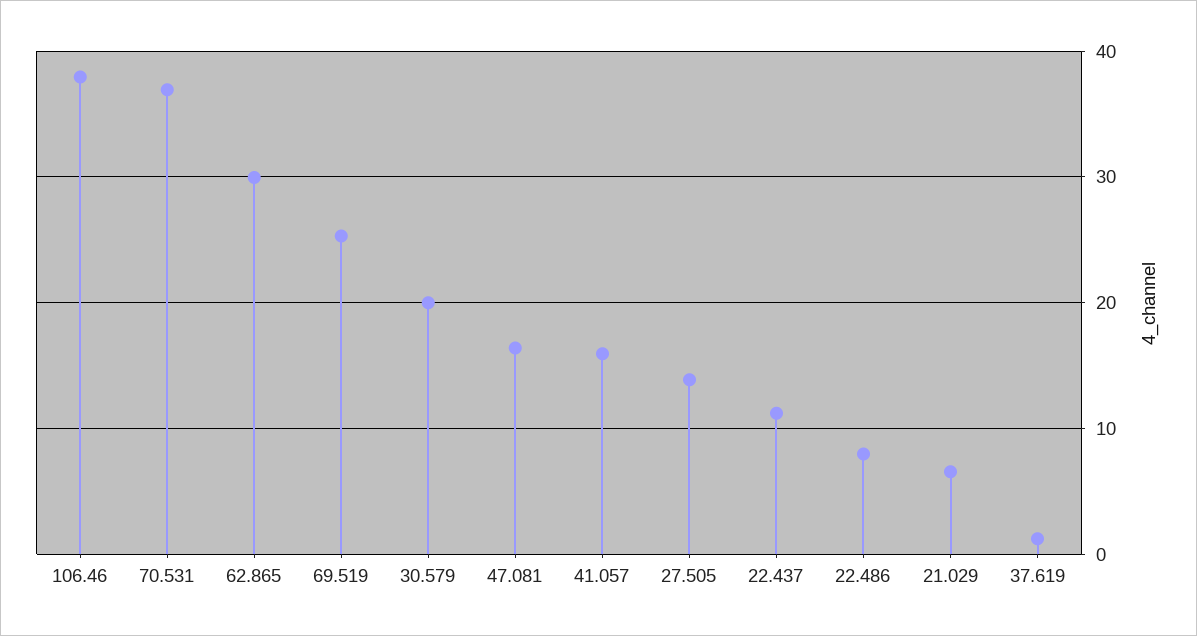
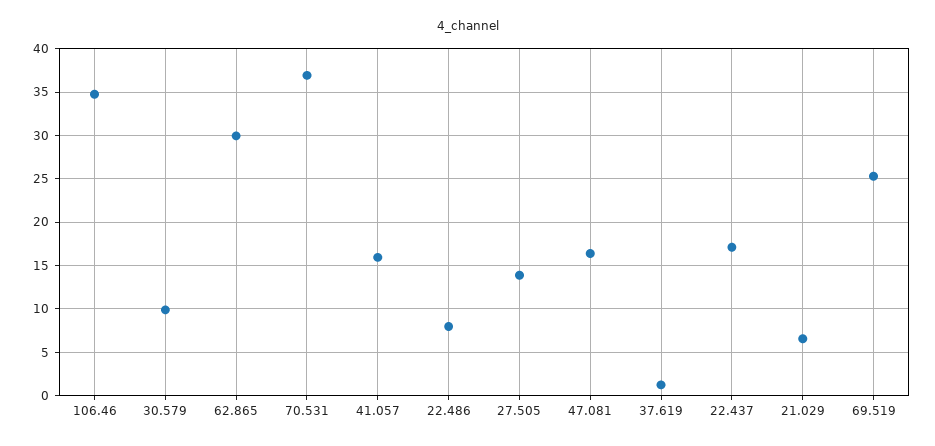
  {
-   "106.46": 38,
+   "106.46": 35,
    "70.531": 37,
    "62.865": 30,
    "69.519": 25,
-   "30.579": 20,
+   "30.579": 10,
    "47.081": 16,
    "41.057": 16,
    "27.505": 14,
-   "22.437": 11,
+   "22.437": 17,
    "22.486": 8,
    "21.029": 7,
    "37.619": 1
  }

